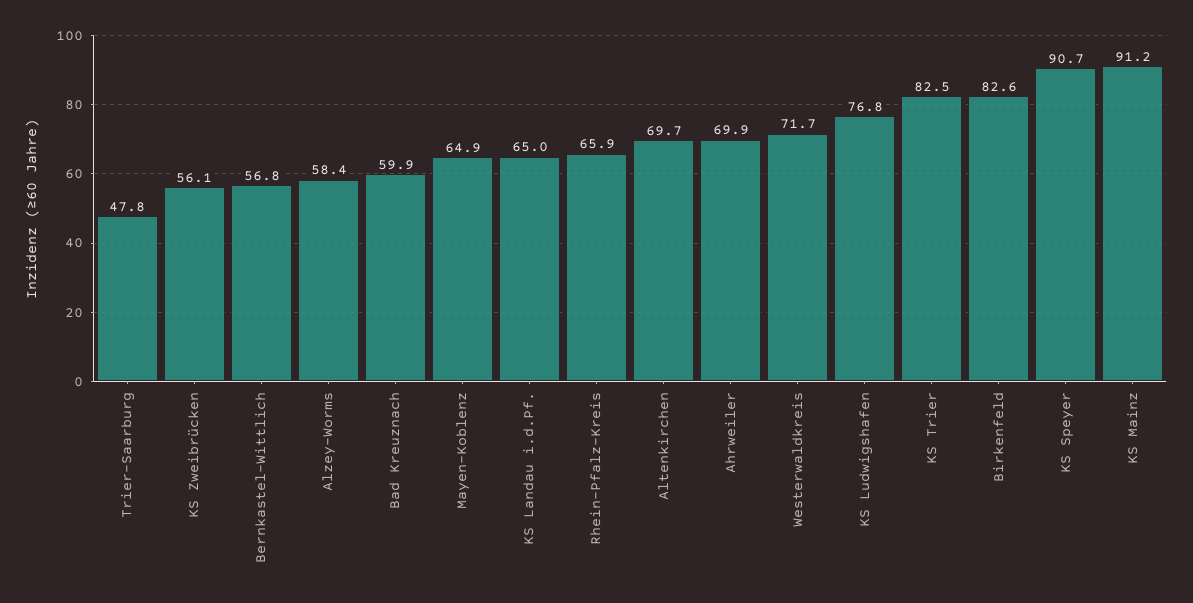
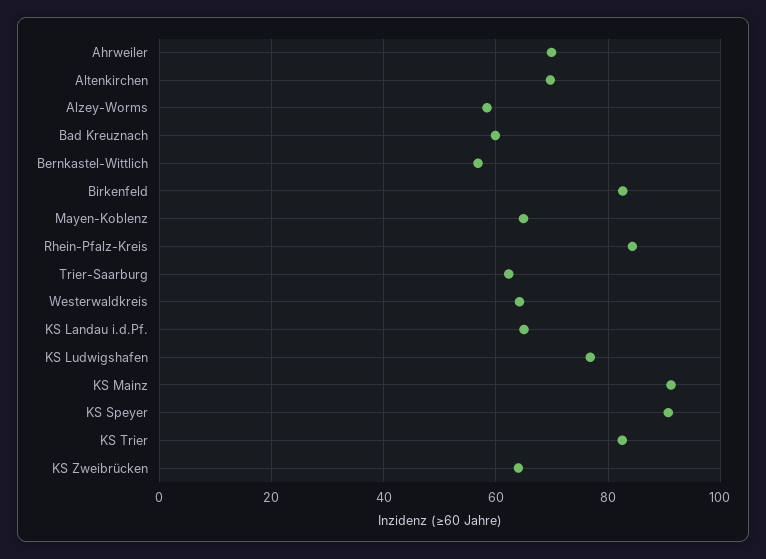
  {
-   "Trier-Saarburg": 47.8,
+   "Trier-Saarburg": 62,
-   "KS Zweibrücken": 56.1,
+   "KS Zweibrücken": 64,
    "Bernkastel-Wittlich": 56.8,
    "Alzey-Worms": 58.4,
    "Bad Kreuznach": 59.9,
    "Mayen-Koblenz": 64.9,
    "KS Landau i.d.Pf.": 65,
-   "Rhein-Pfalz-Kreis": 65.9,
+   "Rhein-Pfalz-Kreis": 84,
    "Altenkirchen": 69.7,
    "Ahrweiler": 69.9,
-   "Westerwaldkreis": 71.7,
+   "Westerwaldkreis": 64,
    "KS Ludwigshafen": 76.8,
    "KS Trier": 82.5,
    "Birkenfeld": 82.6,
    "KS Speyer": 90.7,
    "KS Mainz": 91.2
  }

